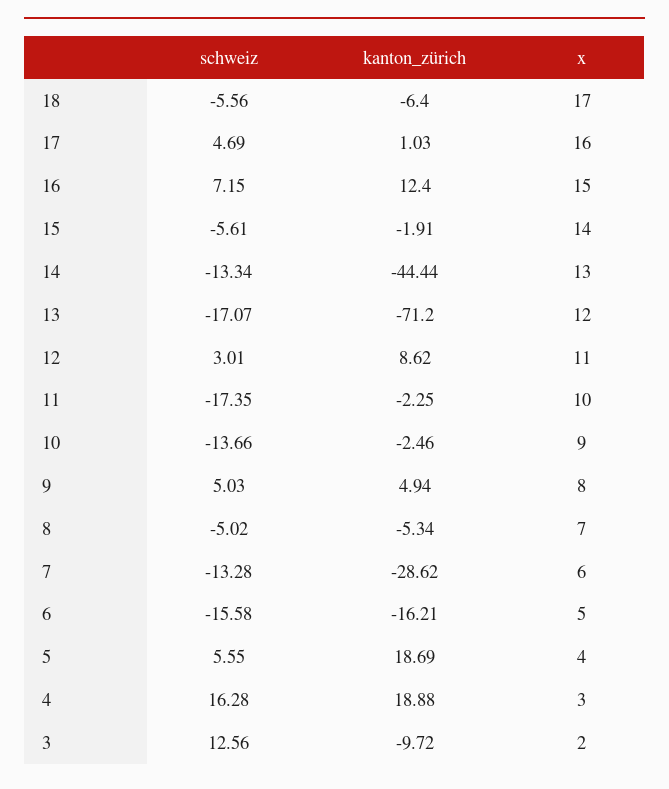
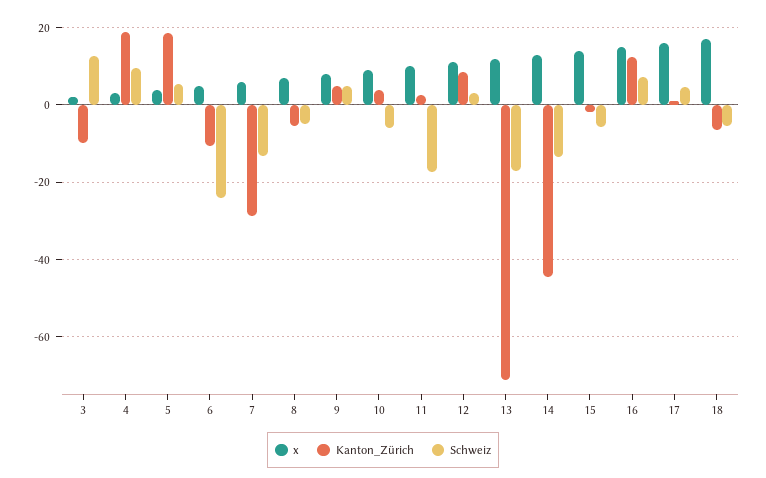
  {
    "schweiz": {
      "18": -5.56,
      "17": 4.69,
      "16": 7.15,
      "15": -5.61,
      "14": -13.34,
      "13": -17.07,
      "12": 3.01,
      "11": -17.35,
-     "10": -13.66,
+     "10": -6,
      "9": 5.03,
      "8": -5.02,
      "7": -13.28,
-     "6": -15.58,
+     "6": -24,
      "5": 5.55,
-     "4": 16.28,
+     "4": 10,
      "3": 12.56
    },
    "kanton_zürich": {
      "18": -6.4,
      "17": 1.03,
      "16": 12.4,
      "15": -1.91,
      "14": -44.44,
      "13": -71.2,
      "12": 8.62,
-     "11": -2.25,
+     "11": 2,
-     "10": -2.46,
+     "10": 4,
      "9": 4.94,
      "8": -5.34,
      "7": -28.62,
-     "6": -16.21,
+     "6": -10,
      "5": 18.69,
      "4": 18.88,
      "3": -9.72
    },
    "x": {
      "18": 17,
      "17": 16,
      "16": 15,
      "15": 14,
      "14": 13,
      "13": 12,
      "12": 11,
      "11": 10,
      "10": 9,
      "9": 8,
      "8": 7,
      "7": 6,
      "6": 5,
      "5": 4,
      "4": 3,
      "3": 2
    }
  }

